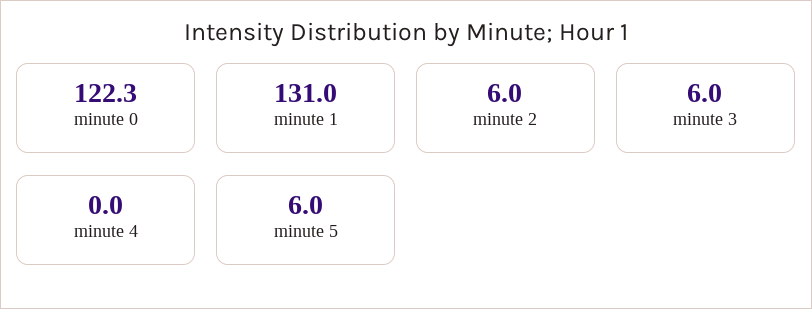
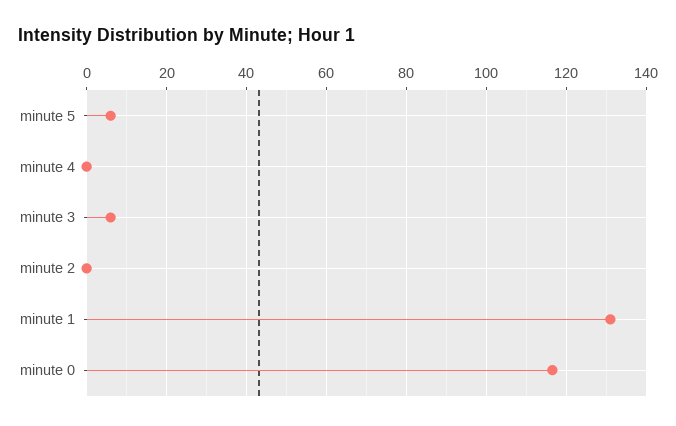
  {
-   "minute 0": 122.3,
+   "minute 0": 116,
    "minute 1": 131,
-   "minute 2": 6,
+   "minute 2": 0,
    "minute 3": 6,
    "minute 4": 0,
    "minute 5": 6
  }

